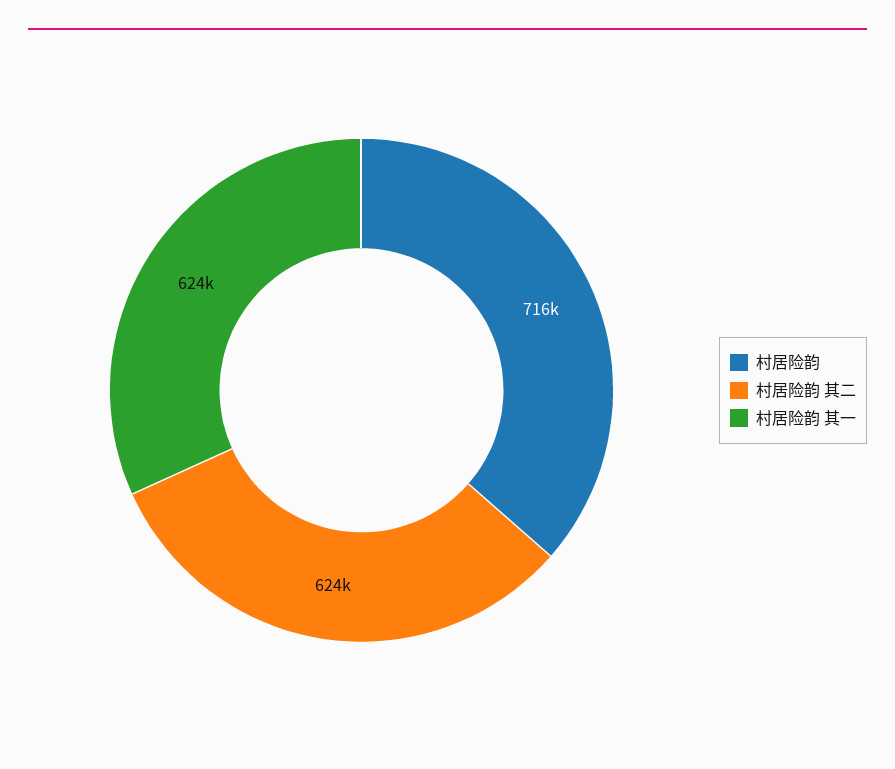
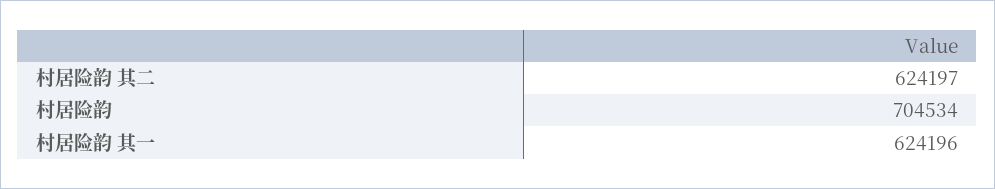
  {
-   "村居险韵": 716000,
+   "村居险韵": 704534,
    "村居险韵 其二": 624197,
    "村居险韵 其一": 624196
  }

